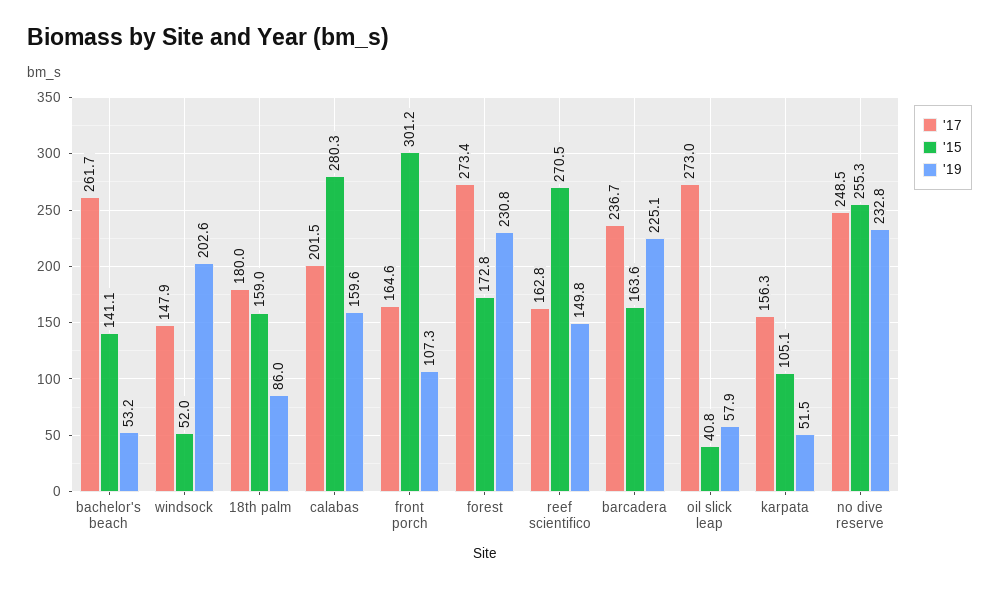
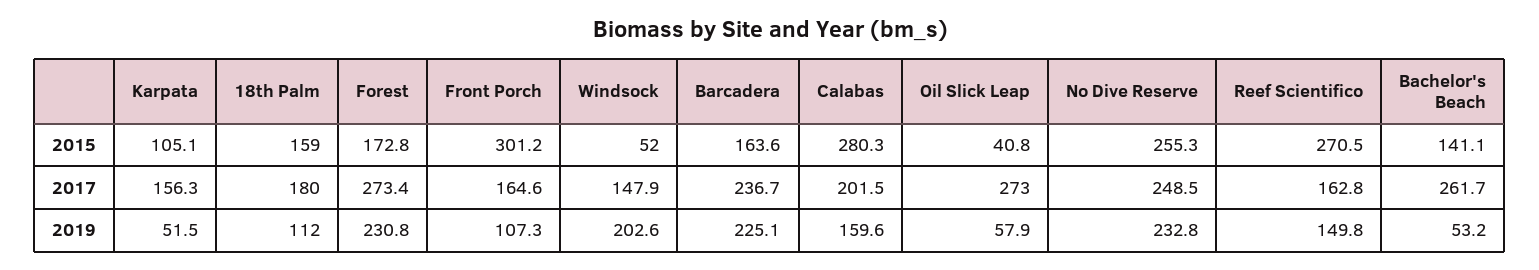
  {
    "'17": {
      "bachelor's beach": 261.7,
      "windsock": 147.9,
      "18th palm": 180,
      "calabas": 201.5,
      "front porch": 164.6,
      "forest": 273.4,
      "reef scientifico": 162.8,
      "barcadera": 236.7,
      "oil slick leap": 273,
      "karpata": 156.3,
      "no dive reserve": 248.5
    },
    "'15": {
      "bachelor's beach": 141.1,
      "windsock": 52,
      "18th palm": 159,
      "calabas": 280.3,
      "front porch": 301.2,
      "forest": 172.8,
      "reef scientifico": 270.5,
      "barcadera": 163.6,
      "oil slick leap": 40.8,
      "karpata": 105.1,
      "no dive reserve": 255.3
    },
    "'19": {
      "bachelor's beach": 53.2,
      "windsock": 202.6,
-     "18th palm": 86,
+     "18th palm": 112,
      "calabas": 159.6,
      "front porch": 107.3,
      "forest": 230.8,
      "reef scientifico": 149.8,
      "barcadera": 225.1,
      "oil slick leap": 57.9,
      "karpata": 51.5,
      "no dive reserve": 232.8
    }
  }

